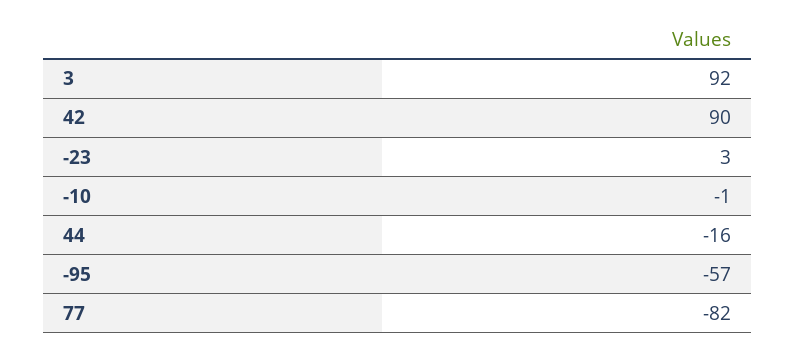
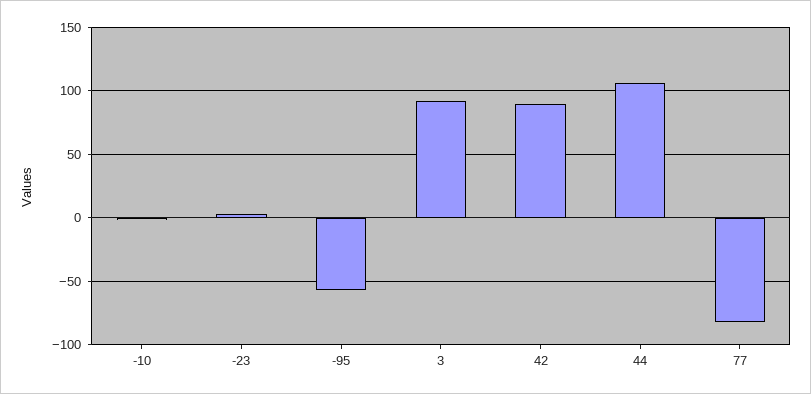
  {
    "3": 92,
    "42": 90,
    "-23": 3,
    "-10": -1,
-   "44": -16,
+   "44": 105,
    "-95": -57,
    "77": -82
  }

